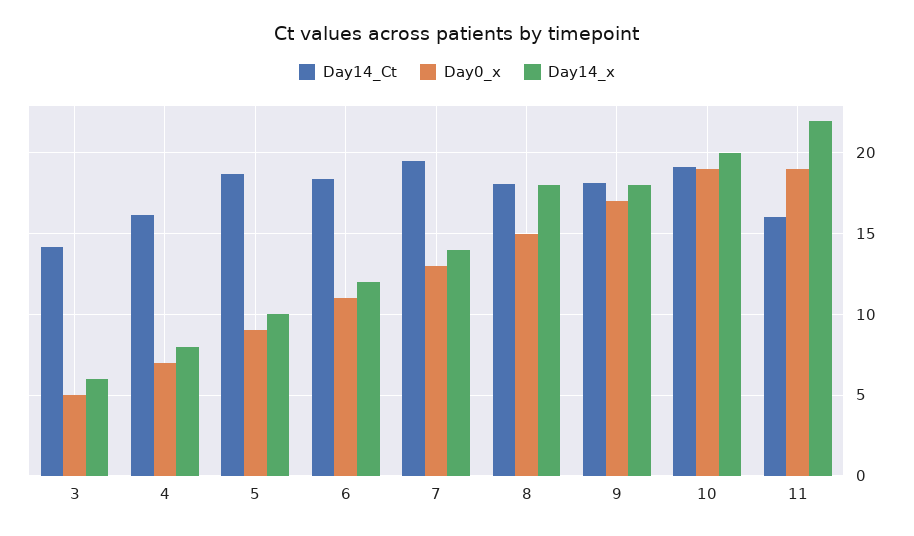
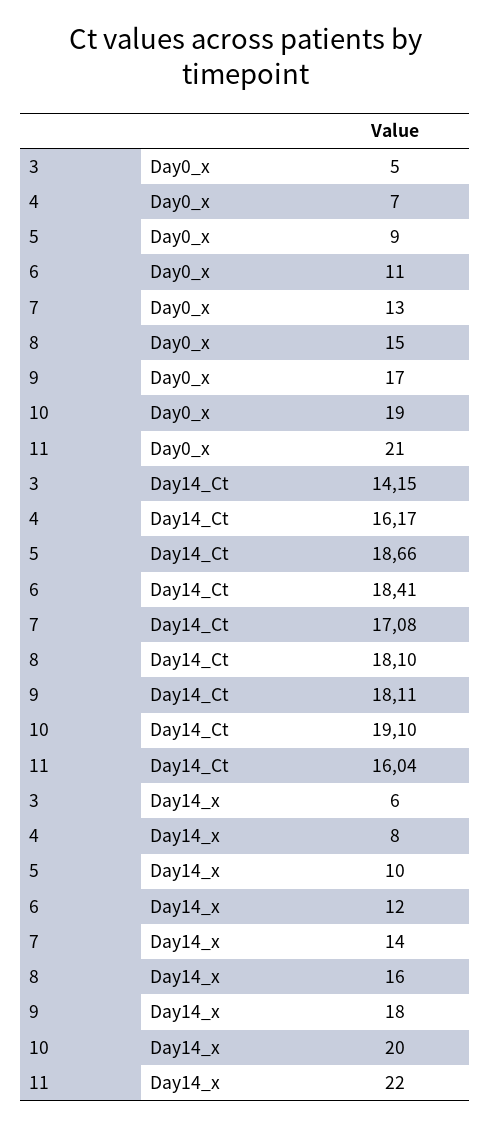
  {
    "Day14_Ct": {
      "3": 14.15,
      "4": 16.17,
      "5": 18.66,
      "6": 18.41,
-     "7": 19.5,
+     "7": 17.08,
      "8": 18.1,
      "9": 18.11,
      "10": 19.1,
      "11": 16.04
    },
    "Day0_x": {
      "3": 5,
      "4": 7,
      "5": 9,
      "6": 11,
      "7": 13,
      "8": 15,
      "9": 17,
      "10": 19,
-     "11": 19
+     "11": 21
    },
    "Day14_x": {
      "3": 6,
      "4": 8,
      "5": 10,
      "6": 12,
      "7": 14,
-     "8": 18,
+     "8": 16,
      "9": 18,
      "10": 20,
      "11": 22
    }
  }

